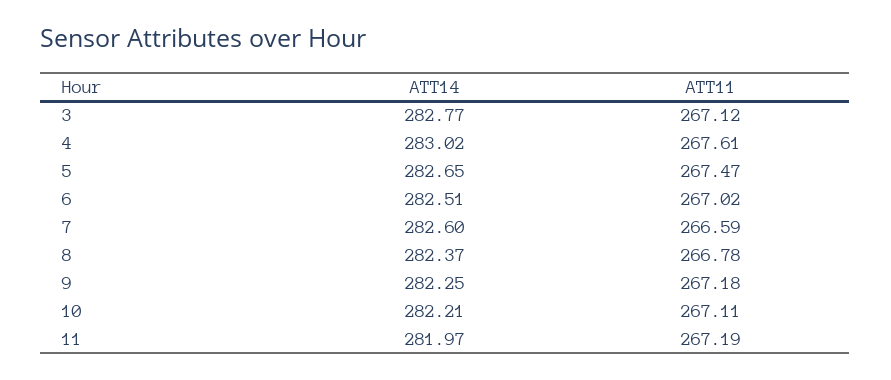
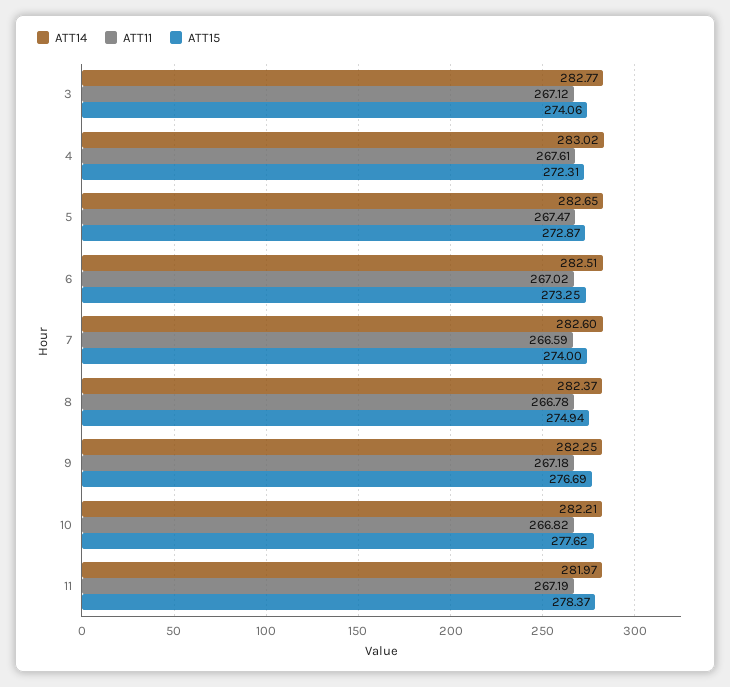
  {
    "ATT14": {
      "3": 282.77,
      "4": 283.02,
      "5": 282.65,
      "6": 282.51,
      "7": 282.6,
      "8": 282.37,
      "9": 282.25,
      "10": 282.21,
      "11": 281.97
    },
    "ATT11": {
      "3": 267.12,
      "4": 267.61,
      "5": 267.47,
      "6": 267.02,
      "7": 266.59,
      "8": 266.78,
      "9": 267.18,
-     "10": 267.11,
+     "10": 266.82,
      "11": 267.19
-   }
+   },
+   "ATT15": {
+     "3": 274.06,
+     "4": 272.31,
+     "5": 272.87,
+     "6": 273.25,
+     "7": 274,
+     "8": 274.94,
+     "9": 276.69,
+     "10": 277.62,
+     "11": 278.37
+   }
  }

